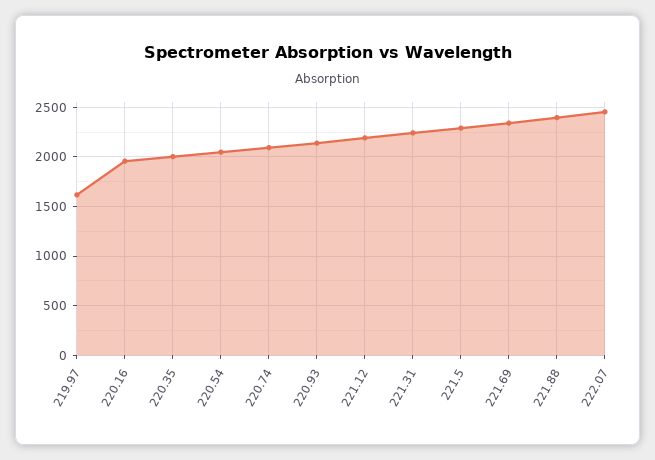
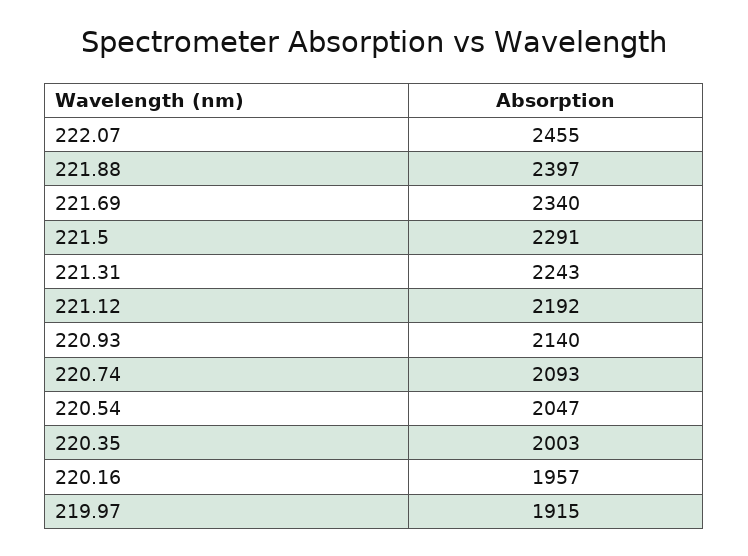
  {
-   "219.97": 1600,
+   "219.97": 1915,
    "220.16": 1957,
    "220.35": 2003,
    "220.54": 2047,
    "220.74": 2093,
    "220.93": 2140,
    "221.12": 2192,
    "221.31": 2243,
    "221.5": 2291,
    "221.69": 2340,
    "221.88": 2397,
    "222.07": 2455
  }

